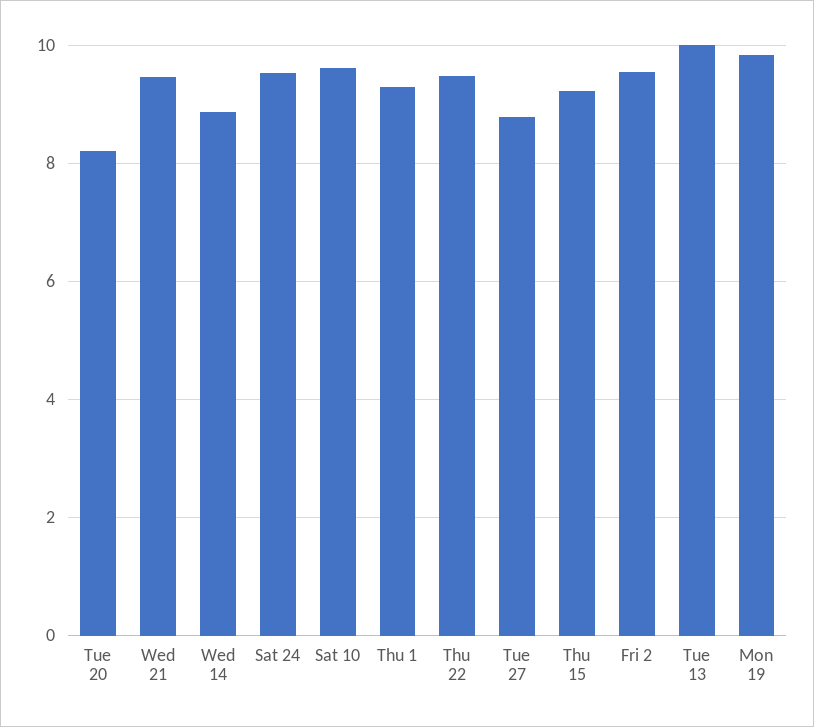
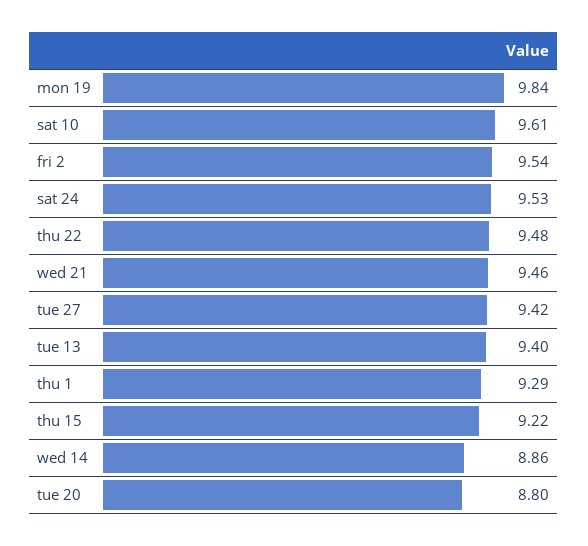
  {
-   "Tue 20": 8.2,
+   "Tue 20": 8.8,
    "Wed 21": 9.46,
    "Wed 14": 8.86,
    "Sat 24": 9.53,
    "Sat 10": 9.61,
    "Thu 1": 9.29,
    "Thu 22": 9.48,
-   "Tue 27": 8.8,
+   "Tue 27": 9.42,
    "Thu 15": 9.22,
    "Fri 2": 9.54,
-   "Tue 13": 10,
+   "Tue 13": 9.4,
    "Mon 19": 9.84
  }

